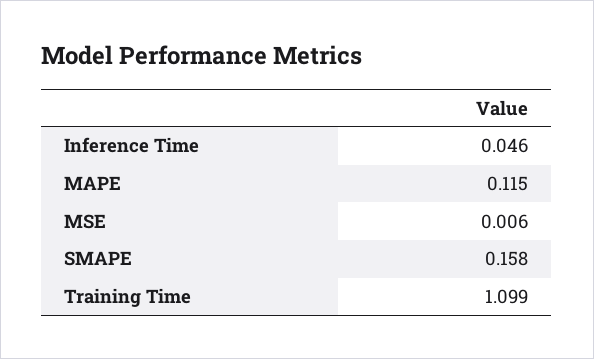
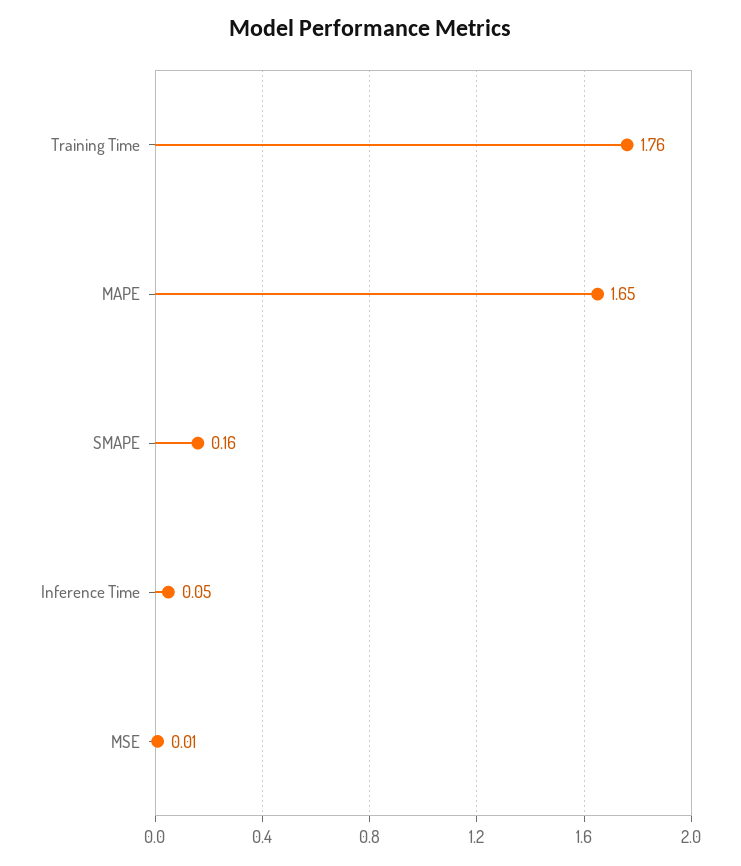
  {
    "Inference Time": 0.046,
-   "MAPE": 0.115,
+   "MAPE": 1.65,
    "MSE": 0.006,
    "SMAPE": 0.158,
-   "Training Time": 1.099
+   "Training Time": 1.76
  }

